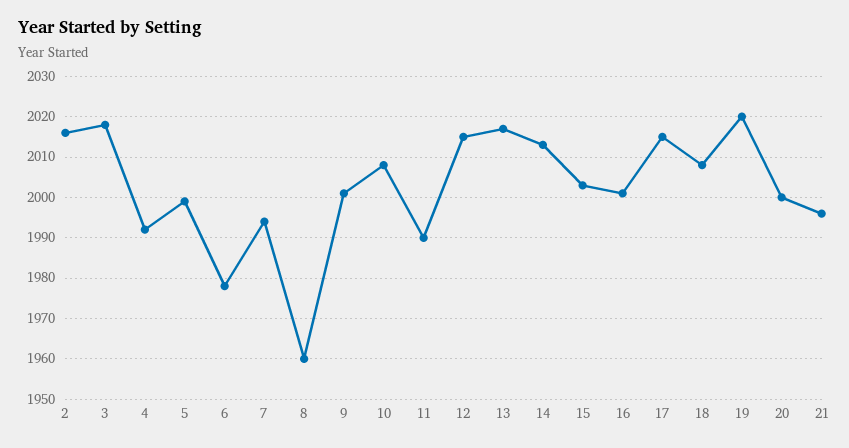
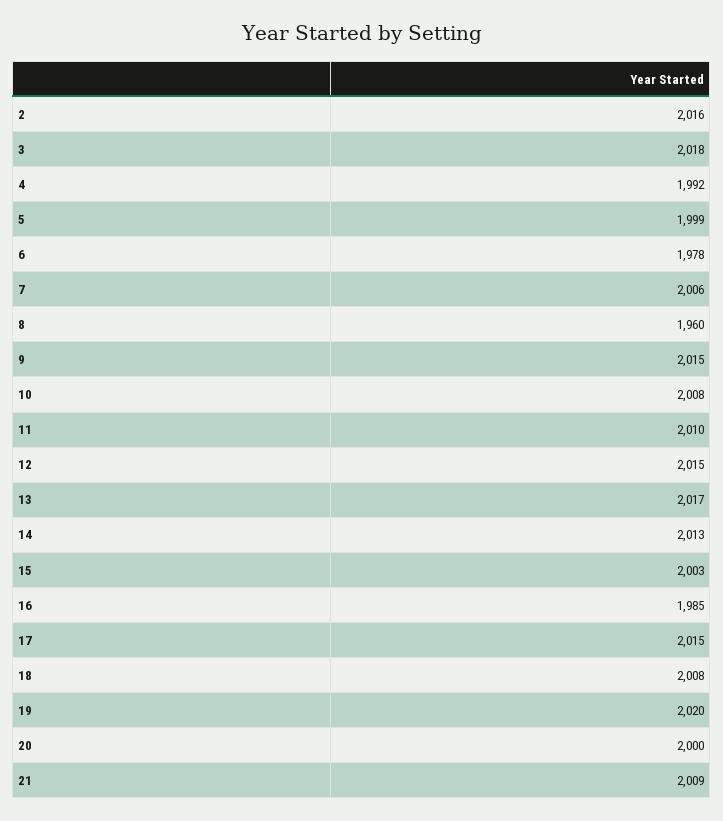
  {
    "2": 2016,
    "3": 2018,
    "4": 1992,
    "5": 1999,
    "6": 1978,
-   "7": 1995,
+   "7": 2006,
    "8": 1960,
-   "9": 2000,
+   "9": 2015,
    "10": 2008,
-   "11": 1990,
+   "11": 2010,
    "12": 2015,
    "13": 2017,
    "14": 2013,
    "15": 2003,
-   "16": 2000,
+   "16": 1985,
    "17": 2015,
    "18": 2008,
    "19": 2020,
    "20": 2000,
-   "21": 1995
+   "21": 2009
  }

